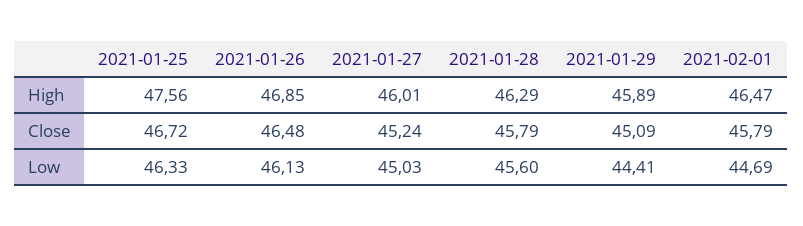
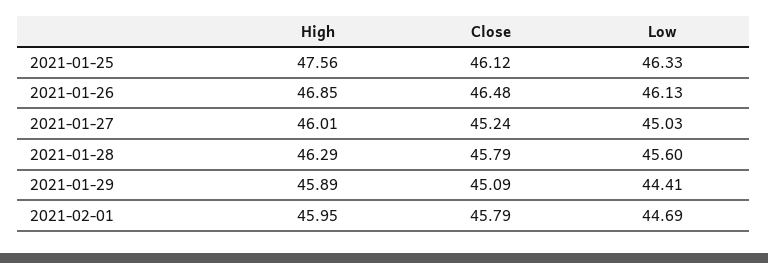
  {
    "2021-01-25": {
      "High": 47.56,
-     "Close": 46.72,
+     "Close": 46.12,
      "Low": 46.33
    },
    "2021-01-26": {
      "High": 46.85,
      "Close": 46.48,
      "Low": 46.13
    },
    "2021-01-27": {
      "High": 46.01,
      "Close": 45.24,
      "Low": 45.03
    },
    "2021-01-28": {
      "High": 46.29,
      "Close": 45.79,
      "Low": 45.6
    },
    "2021-01-29": {
      "High": 45.89,
      "Close": 45.09,
      "Low": 44.41
    },
    "2021-02-01": {
-     "High": 46.47,
+     "High": 45.95,
      "Close": 45.79,
      "Low": 44.69
    }
  }

